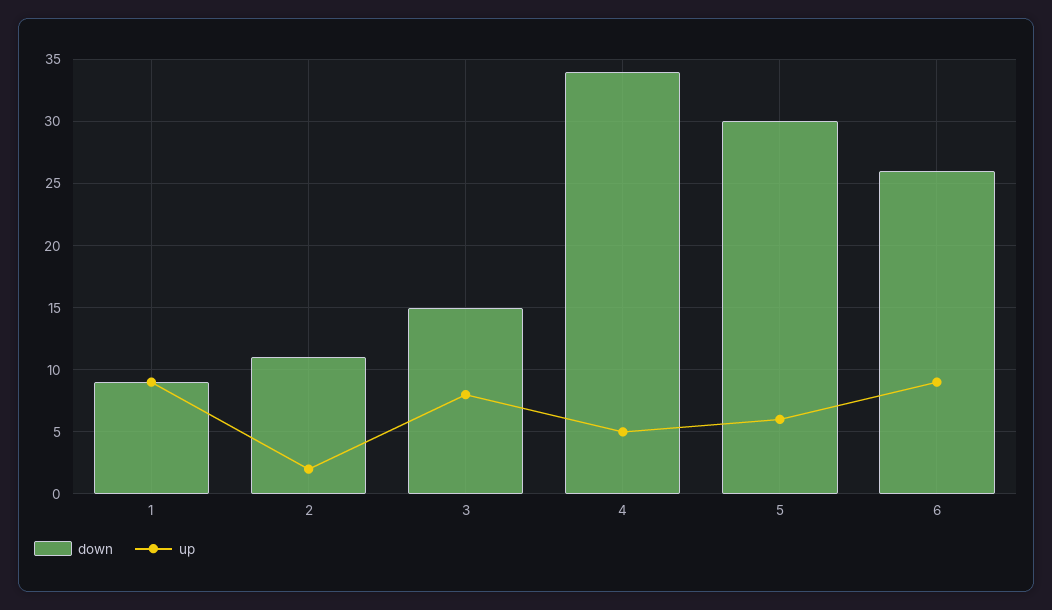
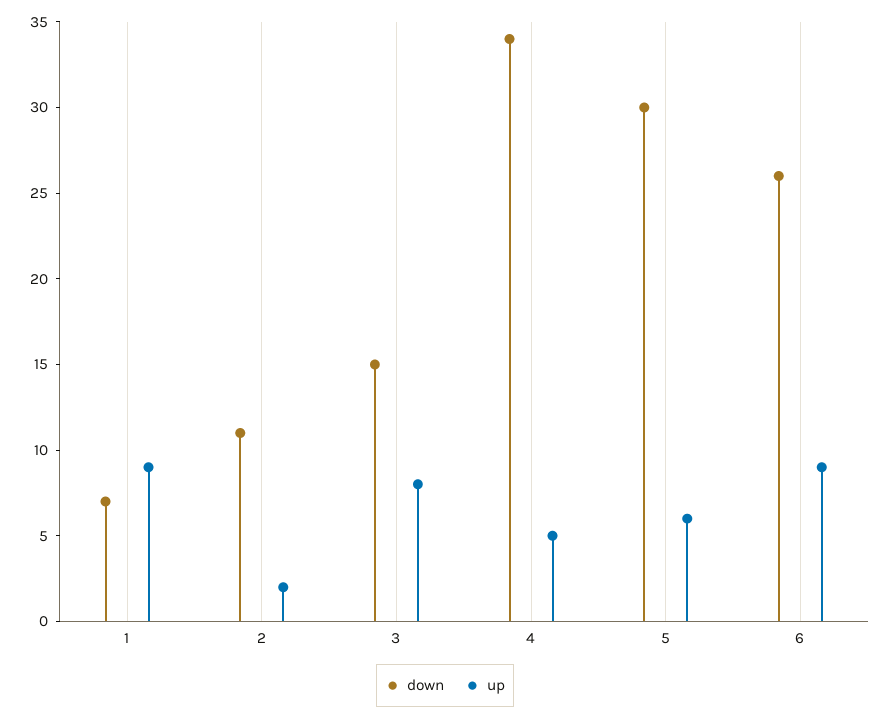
  {
    "down": {
-     "1": 9,
+     "1": 7,
      "2": 11,
      "3": 15,
      "4": 34,
      "5": 30,
      "6": 26
    },
    "up": {
      "1": 9,
      "2": 2,
      "3": 8,
      "4": 5,
      "5": 6,
      "6": 9
    }
  }

